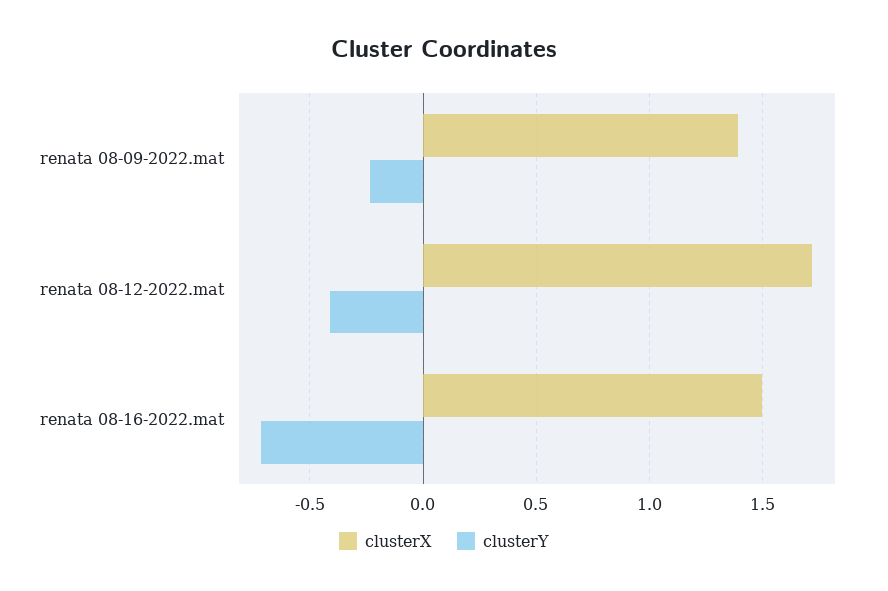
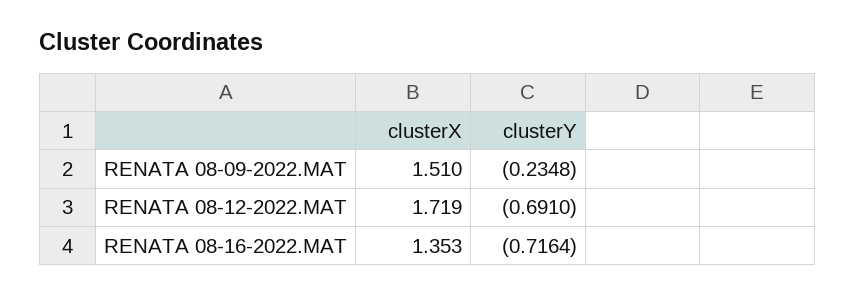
  {
    "clusterX": {
-     "renata 08-09-2022.mat": 1.4,
+     "renata 08-09-2022.mat": 1.51,
      "renata 08-12-2022.mat": 1.719,
-     "renata 08-16-2022.mat": 1.5
+     "renata 08-16-2022.mat": 1.353
    },
    "clusterY": {
      "renata 08-09-2022.mat": -0.2348,
-     "renata 08-12-2022.mat": -0.4,
+     "renata 08-12-2022.mat": -0.691,
      "renata 08-16-2022.mat": -0.7164
    }
  }

